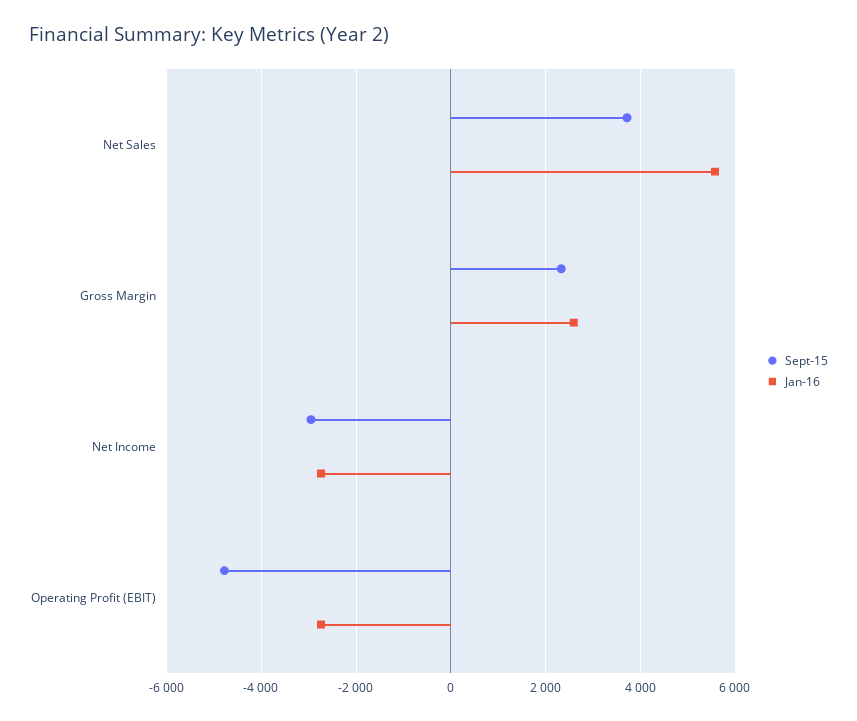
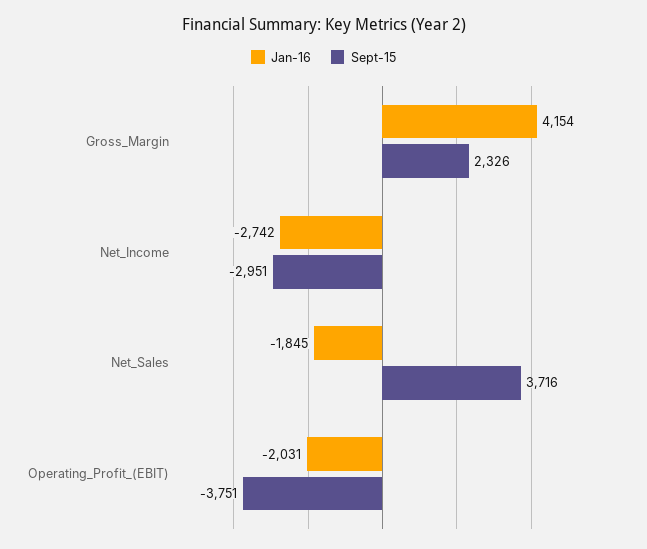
  {
    "Sept-15": {
      "Net Sales": 3716,
      "Gross Margin": 2326,
      "Net Income": -2951,
-     "Operating Profit (EBIT)": -4800
+     "Operating Profit (EBIT)": -3751
    },
    "Jan-16": {
-     "Net Sales": 5600,
+     "Net Sales": -1845,
-     "Gross Margin": 2600,
+     "Gross Margin": 4154,
      "Net Income": -2742,
-     "Operating Profit (EBIT)": -2800
+     "Operating Profit (EBIT)": -2031
    }
  }

